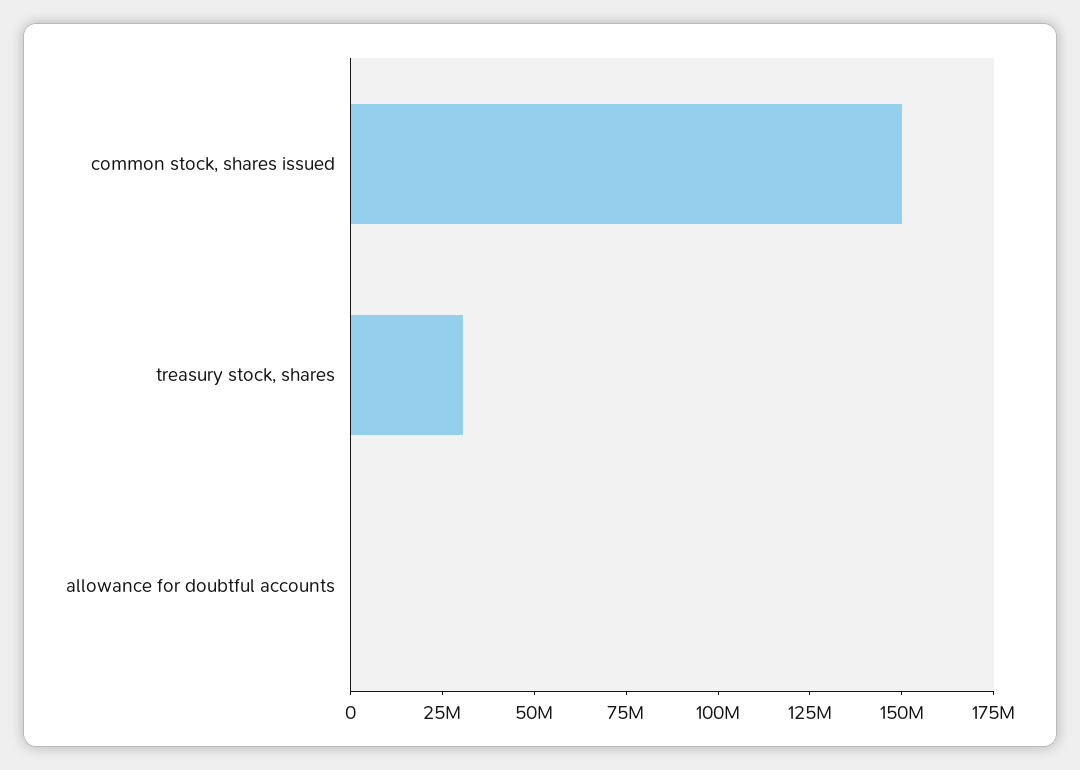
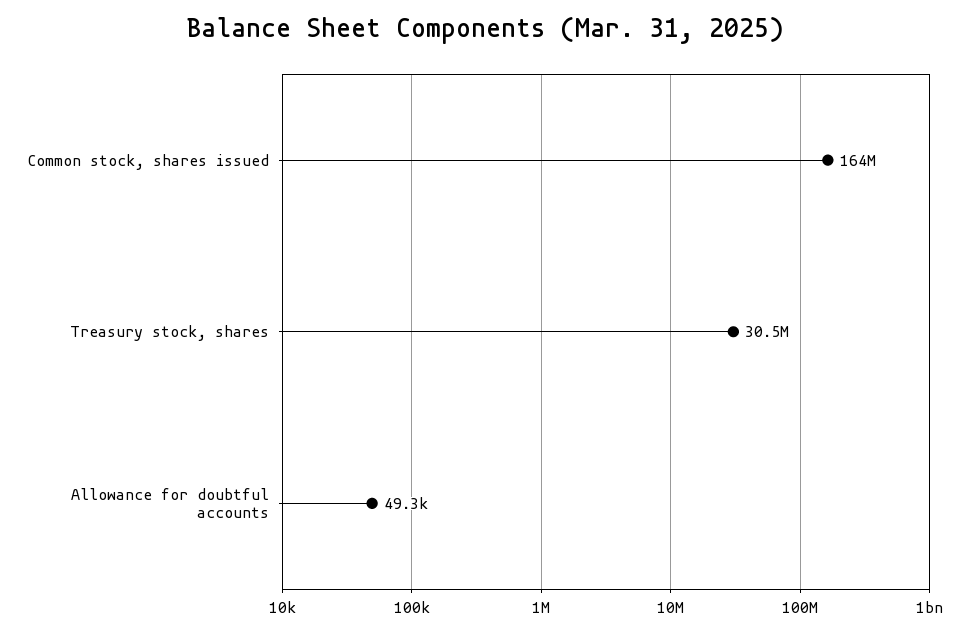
  {
-   "common stock, shares issued": 150000000,
+   "common stock, shares issued": 164000000,
    "treasury stock, shares": 30500000,
    "allowance for doubtful accounts": 49300
  }

